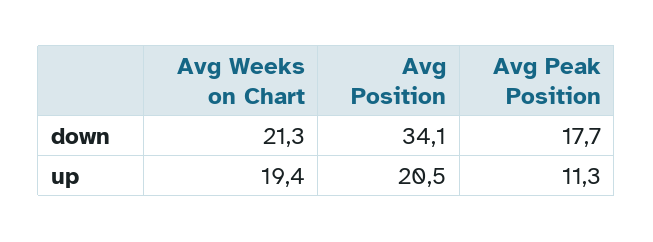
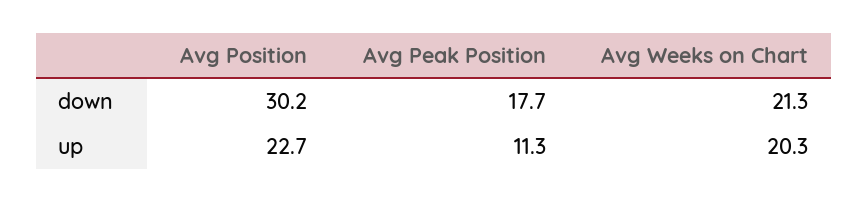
  {
    "Avg Weeks on Chart": {
      "down": 21.3,
-     "up": 19.4
+     "up": 20.3
    },
    "Avg Position": {
-     "down": 34.1,
+     "down": 30.2,
-     "up": 20.5
+     "up": 22.7
    },
    "Avg Peak Position": {
      "down": 17.7,
      "up": 11.3
    }
  }

